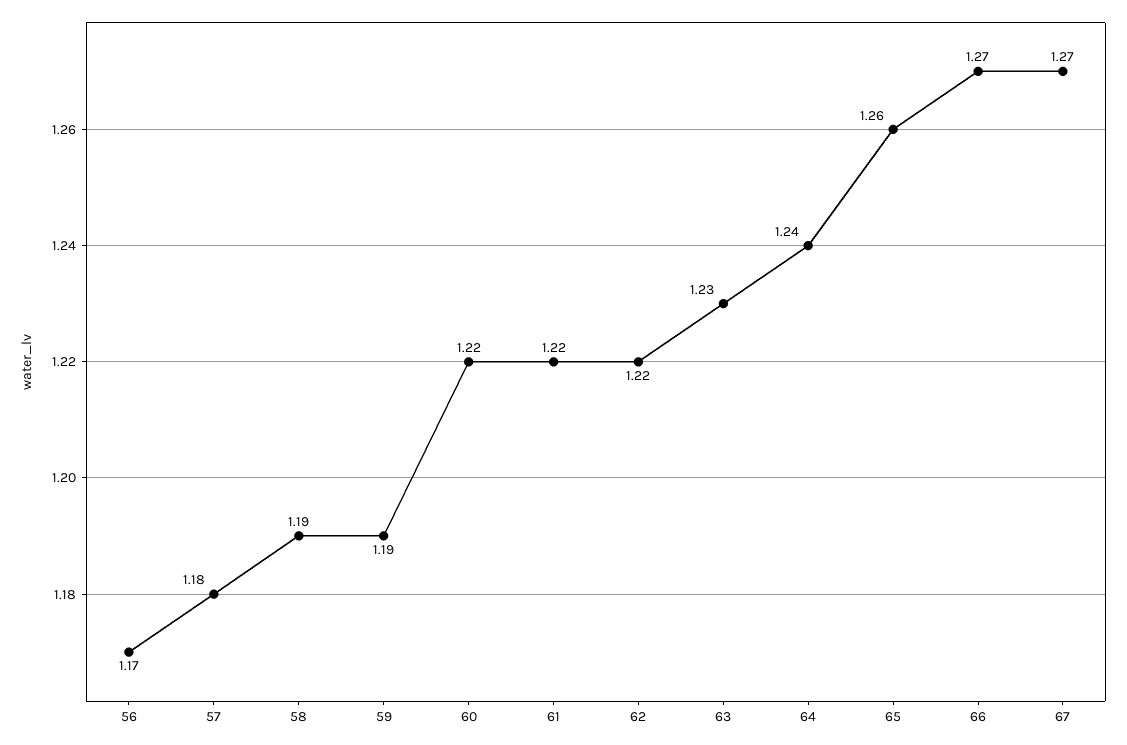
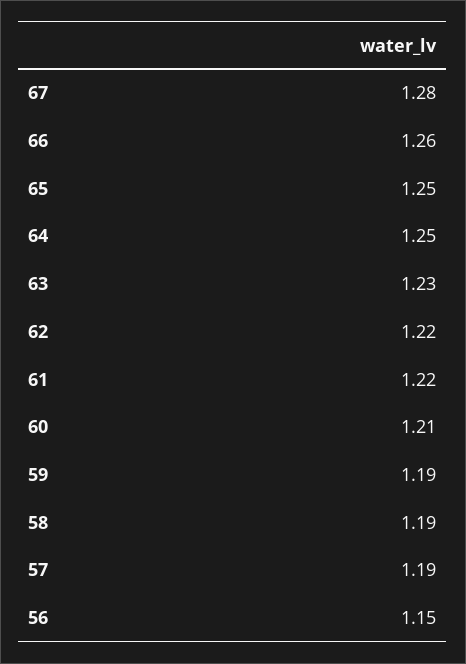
  {
-   "56": 1.17,
+   "56": 1.15,
-   "57": 1.18,
+   "57": 1.19,
    "58": 1.19,
    "59": 1.19,
-   "60": 1.22,
+   "60": 1.21,
    "61": 1.22,
    "62": 1.22,
    "63": 1.23,
-   "64": 1.24,
+   "64": 1.25,
-   "65": 1.26,
+   "65": 1.25,
-   "66": 1.27,
+   "66": 1.26,
-   "67": 1.27
+   "67": 1.28
  }

